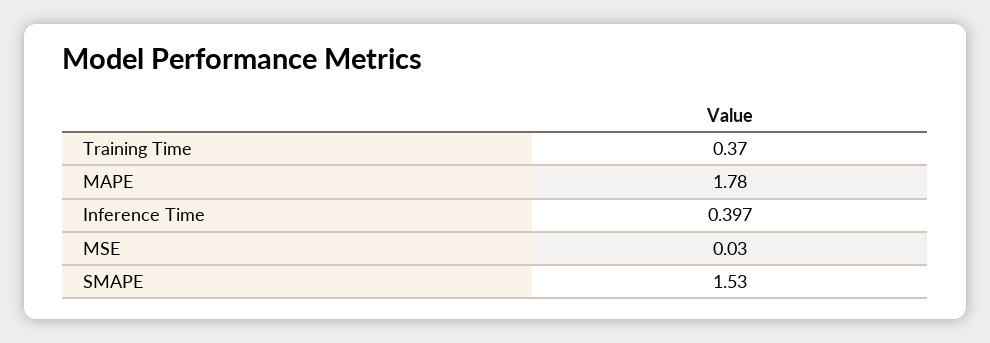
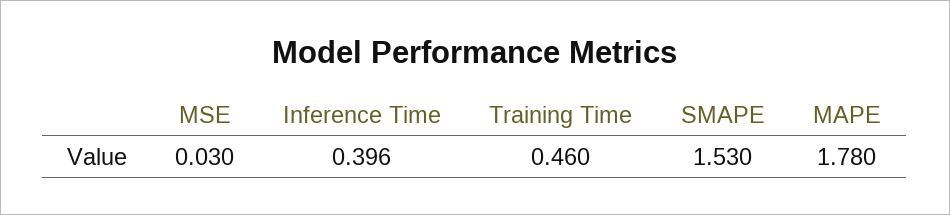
  {
-   "Training Time": 0.37,
+   "Training Time": 0.46,
    "MAPE": 1.78,
-   "Inference Time": 0.397,
+   "Inference Time": 0.396,
    "MSE": 0.03,
    "SMAPE": 1.53
  }

